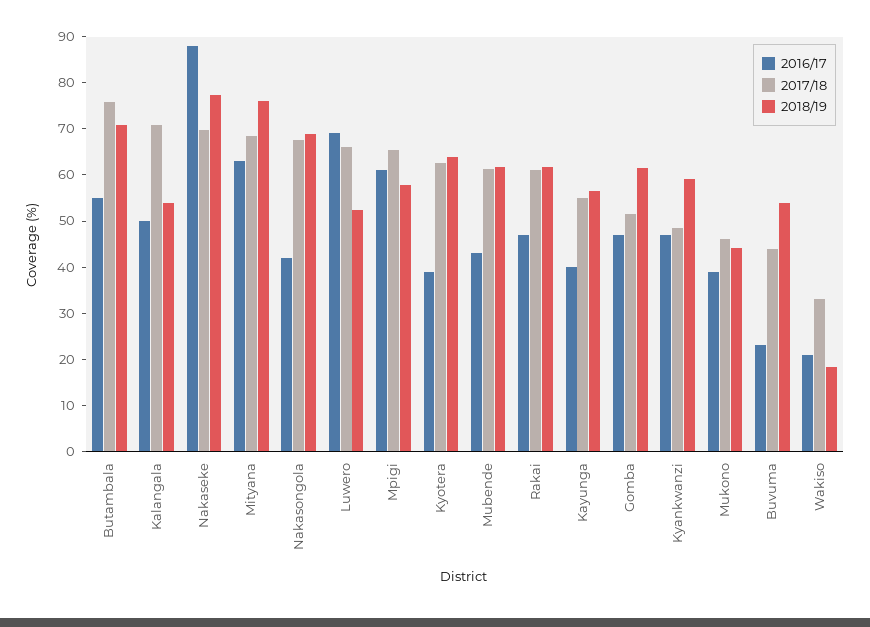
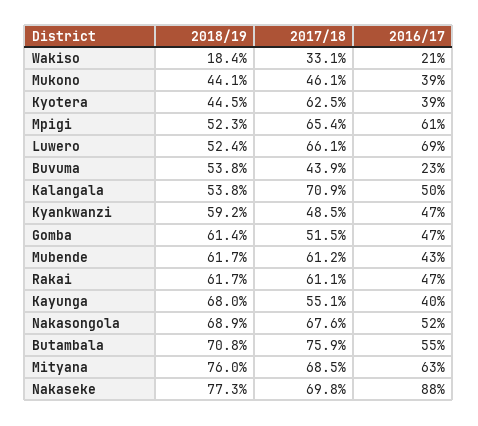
  {
    "2016/17": {
      "Butambala": 55,
      "Kalangala": 50,
      "Nakaseke": 88,
      "Mityana": 63,
-     "Nakasongola": 42,
+     "Nakasongola": 52,
      "Luwero": 69,
      "Mpigi": 61,
      "Kyotera": 39,
      "Mubende": 43,
      "Rakai": 47,
      "Kayunga": 40,
      "Gomba": 47,
      "Kyankwanzi": 47,
      "Mukono": 39,
      "Buvuma": 23,
      "Wakiso": 21
    },
    "2017/18": {
      "Butambala": 75.9,
      "Kalangala": 70.9,
      "Nakaseke": 69.8,
      "Mityana": 68.5,
      "Nakasongola": 67.6,
      "Luwero": 66.1,
      "Mpigi": 65.4,
      "Kyotera": 62.5,
      "Mubende": 61.2,
      "Rakai": 61.1,
      "Kayunga": 55.1,
      "Gomba": 51.5,
      "Kyankwanzi": 48.5,
      "Mukono": 46.1,
      "Buvuma": 43.9,
      "Wakiso": 33.1
    },
    "2018/19": {
      "Butambala": 70.8,
      "Kalangala": 53.8,
      "Nakaseke": 77.3,
      "Mityana": 76,
      "Nakasongola": 68.9,
      "Luwero": 52.4,
-     "Mpigi": 58,
+     "Mpigi": 52.3,
-     "Kyotera": 64,
+     "Kyotera": 44.5,
      "Mubende": 61.7,
      "Rakai": 61.7,
-     "Kayunga": 56,
+     "Kayunga": 68,
      "Gomba": 61.4,
      "Kyankwanzi": 59.2,
      "Mukono": 44.1,
      "Buvuma": 53.8,
      "Wakiso": 18.4
    }
  }

